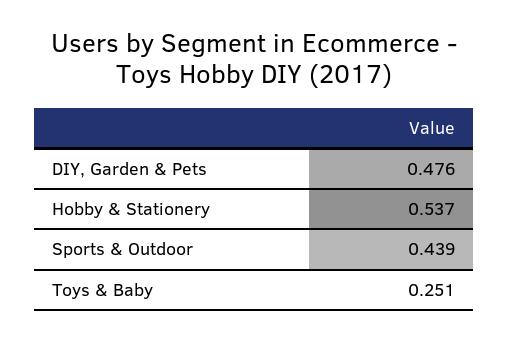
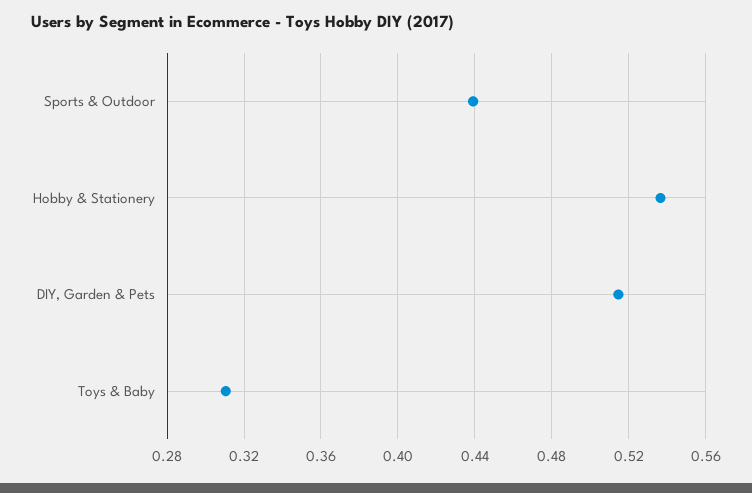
  {
-   "DIY, Garden & Pets": 0.476,
+   "DIY, Garden & Pets": 0.515,
    "Hobby & Stationery": 0.537,
    "Sports & Outdoor": 0.439,
-   "Toys & Baby": 0.251
+   "Toys & Baby": 0.31
  }

